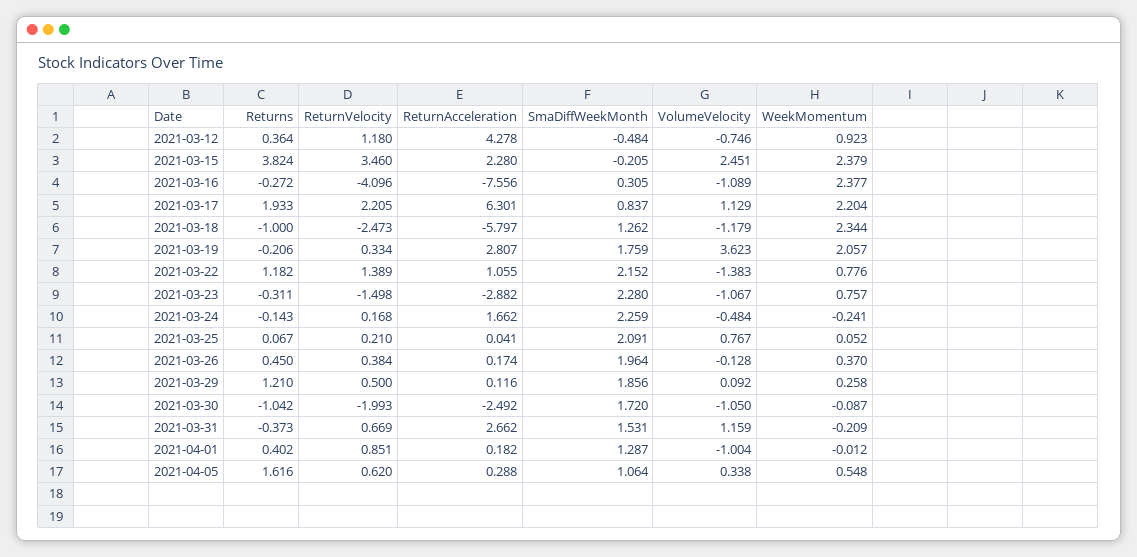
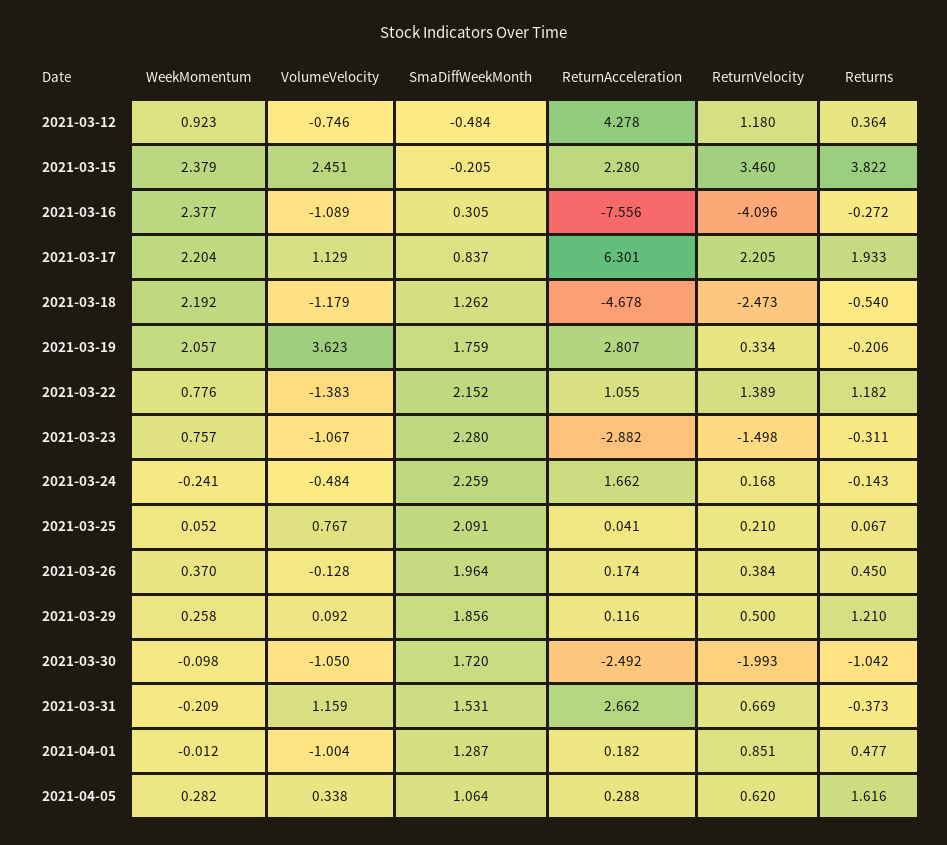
  {
    "Returns": {
      "2021-03-12": 0.364,
-     "2021-03-15": 3.824,
+     "2021-03-15": 3.822,
      "2021-03-16": -0.272,
      "2021-03-17": 1.933,
-     "2021-03-18": -1,
+     "2021-03-18": -0.54,
      "2021-03-19": -0.206,
      "2021-03-22": 1.182,
      "2021-03-23": -0.311,
      "2021-03-24": -0.143,
      "2021-03-25": 0.067,
      "2021-03-26": 0.45,
      "2021-03-29": 1.21,
      "2021-03-30": -1.042,
      "2021-03-31": -0.373,
-     "2021-04-01": 0.402,
+     "2021-04-01": 0.477,
      "2021-04-05": 1.616
    },
    "ReturnVelocity": {
      "2021-03-12": 1.18,
      "2021-03-15": 3.46,
      "2021-03-16": -4.096,
      "2021-03-17": 2.205,
      "2021-03-18": -2.473,
      "2021-03-19": 0.334,
      "2021-03-22": 1.389,
      "2021-03-23": -1.498,
      "2021-03-24": 0.168,
      "2021-03-25": 0.21,
      "2021-03-26": 0.384,
      "2021-03-29": 0.5,
      "2021-03-30": -1.993,
      "2021-03-31": 0.669,
      "2021-04-01": 0.851,
      "2021-04-05": 0.62
    },
    "ReturnAcceleration": {
      "2021-03-12": 4.278,
      "2021-03-15": 2.28,
      "2021-03-16": -7.556,
      "2021-03-17": 6.301,
-     "2021-03-18": -5.797,
+     "2021-03-18": -4.678,
      "2021-03-19": 2.807,
      "2021-03-22": 1.055,
      "2021-03-23": -2.882,
      "2021-03-24": 1.662,
      "2021-03-25": 0.041,
      "2021-03-26": 0.174,
      "2021-03-29": 0.116,
      "2021-03-30": -2.492,
      "2021-03-31": 2.662,
      "2021-04-01": 0.182,
      "2021-04-05": 0.288
    },
    "SmaDiffWeekMonth": {
      "2021-03-12": -0.484,
      "2021-03-15": -0.205,
      "2021-03-16": 0.305,
      "2021-03-17": 0.837,
      "2021-03-18": 1.262,
      "2021-03-19": 1.759,
      "2021-03-22": 2.152,
      "2021-03-23": 2.28,
      "2021-03-24": 2.259,
      "2021-03-25": 2.091,
      "2021-03-26": 1.964,
      "2021-03-29": 1.856,
      "2021-03-30": 1.72,
      "2021-03-31": 1.531,
      "2021-04-01": 1.287,
      "2021-04-05": 1.064
    },
    "VolumeVelocity": {
      "2021-03-12": -0.746,
      "2021-03-15": 2.451,
      "2021-03-16": -1.089,
      "2021-03-17": 1.129,
      "2021-03-18": -1.179,
      "2021-03-19": 3.623,
      "2021-03-22": -1.383,
      "2021-03-23": -1.067,
      "2021-03-24": -0.484,
      "2021-03-25": 0.767,
      "2021-03-26": -0.128,
      "2021-03-29": 0.092,
      "2021-03-30": -1.05,
      "2021-03-31": 1.159,
      "2021-04-01": -1.004,
      "2021-04-05": 0.338
    },
    "WeekMomentum": {
      "2021-03-12": 0.923,
      "2021-03-15": 2.379,
      "2021-03-16": 2.377,
      "2021-03-17": 2.204,
-     "2021-03-18": 2.344,
+     "2021-03-18": 2.192,
      "2021-03-19": 2.057,
      "2021-03-22": 0.776,
      "2021-03-23": 0.757,
      "2021-03-24": -0.241,
      "2021-03-25": 0.052,
      "2021-03-26": 0.37,
      "2021-03-29": 0.258,
-     "2021-03-30": -0.087,
+     "2021-03-30": -0.098,
      "2021-03-31": -0.209,
      "2021-04-01": -0.012,
-     "2021-04-05": 0.548
+     "2021-04-05": 0.282
    }
  }

